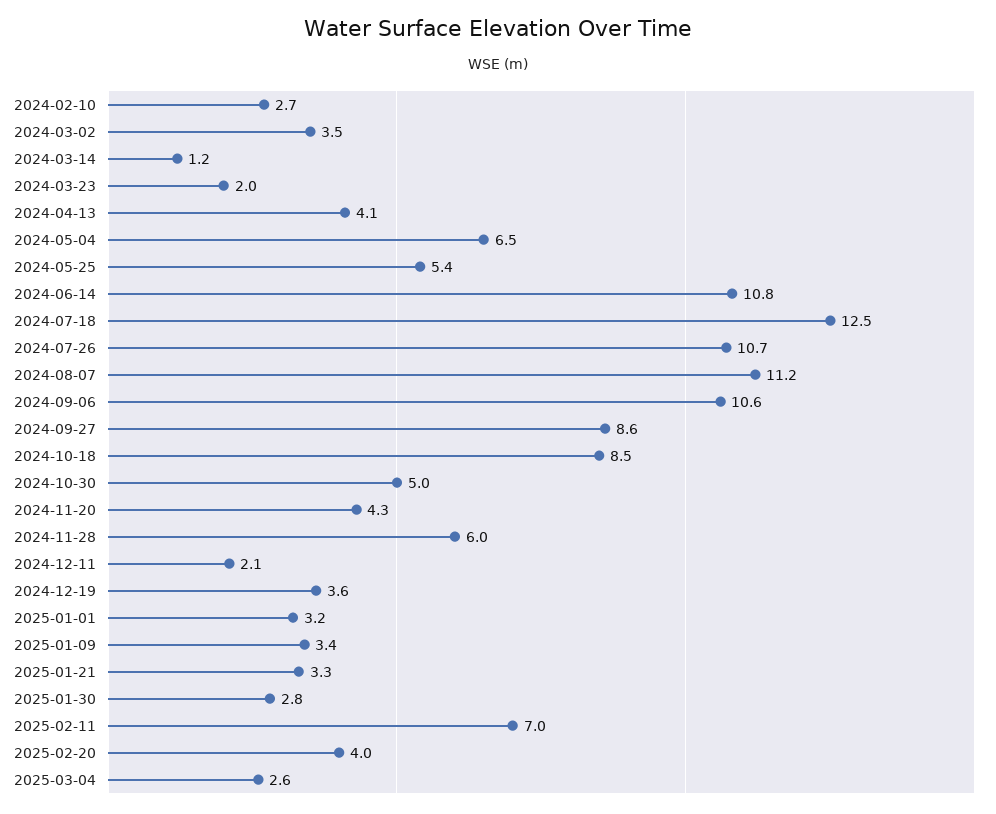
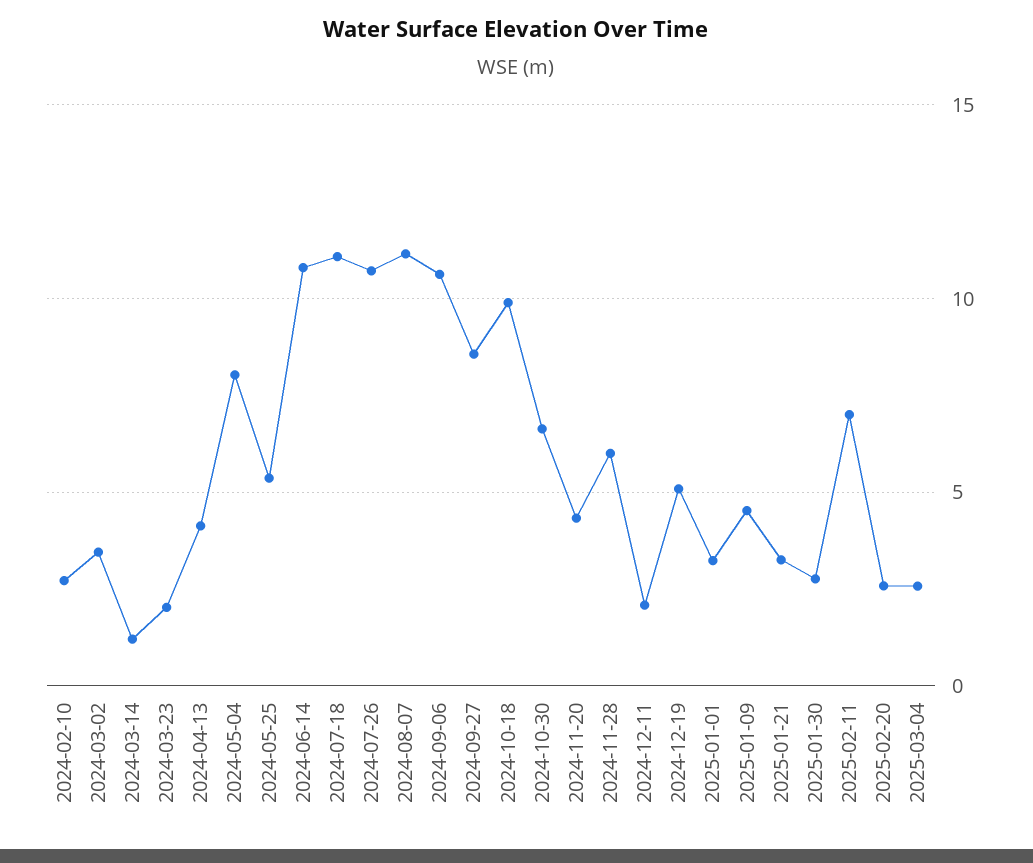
  {
    "2024-02-10": 2.7,
    "2024-03-02": 3.5,
    "2024-03-14": 1.2,
    "2024-03-23": 2,
    "2024-04-13": 4.1,
-   "2024-05-04": 6.5,
+   "2024-05-04": 8,
    "2024-05-25": 5.4,
    "2024-06-14": 10.8,
-   "2024-07-18": 12.5,
+   "2024-07-18": 11,
    "2024-07-26": 10.7,
    "2024-08-07": 11.2,
    "2024-09-06": 10.6,
    "2024-09-27": 8.6,
-   "2024-10-18": 8.5,
+   "2024-10-18": 10,
-   "2024-10-30": 5,
+   "2024-10-30": 6.5,
    "2024-11-20": 4.3,
    "2024-11-28": 6,
    "2024-12-11": 2.1,
-   "2024-12-19": 3.6,
+   "2024-12-19": 5,
    "2025-01-01": 3.2,
-   "2025-01-09": 3.4,
+   "2025-01-09": 4.5,
    "2025-01-21": 3.3,
    "2025-01-30": 2.8,
    "2025-02-11": 7,
-   "2025-02-20": 4,
+   "2025-02-20": 2.5,
    "2025-03-04": 2.6
  }

